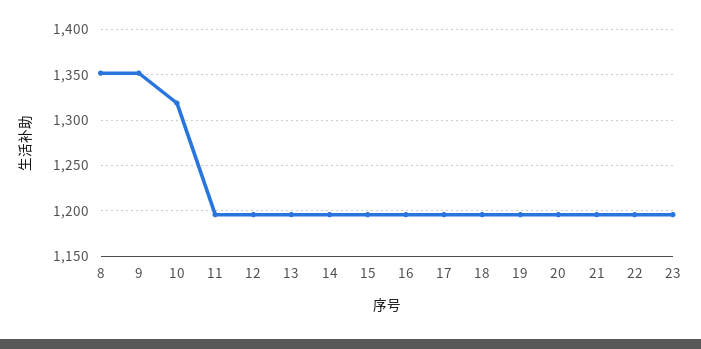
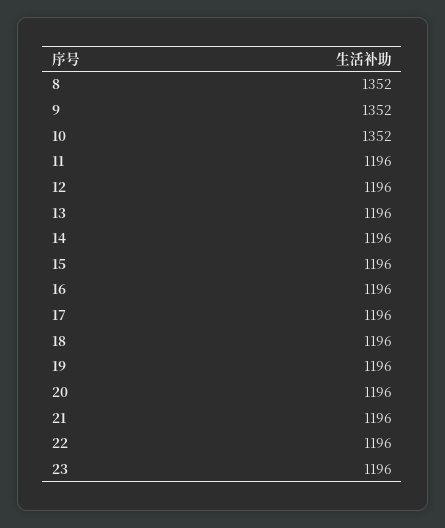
  {
    "8": 1352,
    "9": 1352,
-   "10": 1320,
+   "10": 1352,
    "11": 1196,
    "12": 1196,
    "13": 1196,
    "14": 1196,
    "15": 1196,
    "16": 1196,
    "17": 1196,
    "18": 1196,
    "19": 1196,
    "20": 1196,
    "21": 1196,
    "22": 1196,
    "23": 1196
  }

